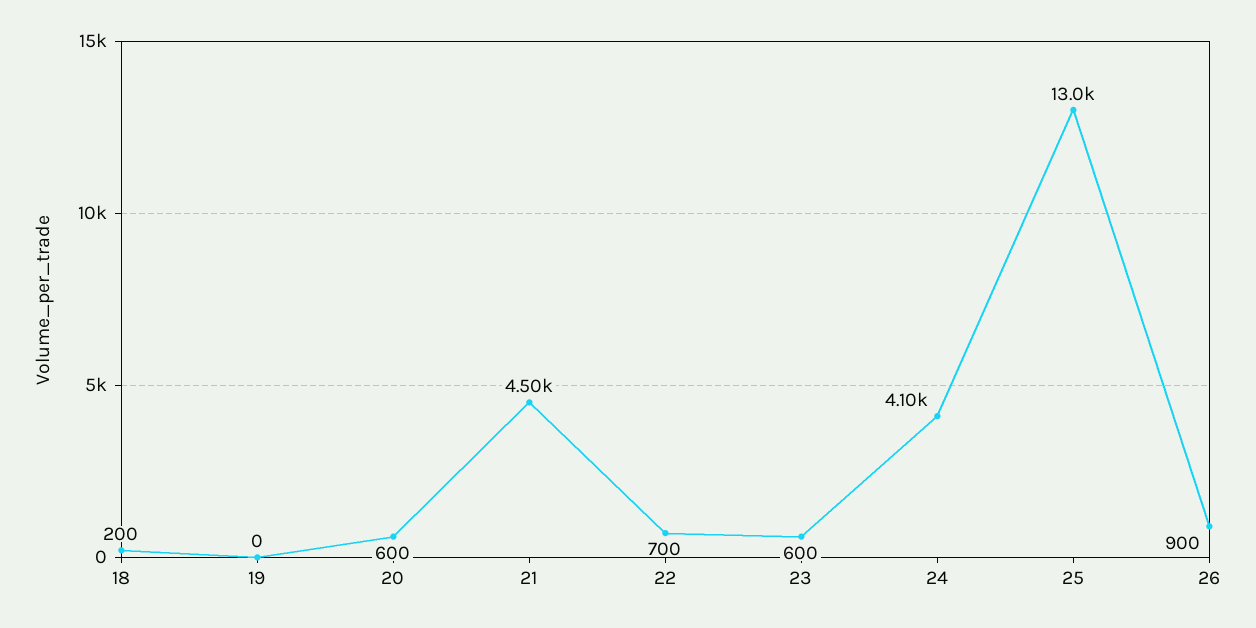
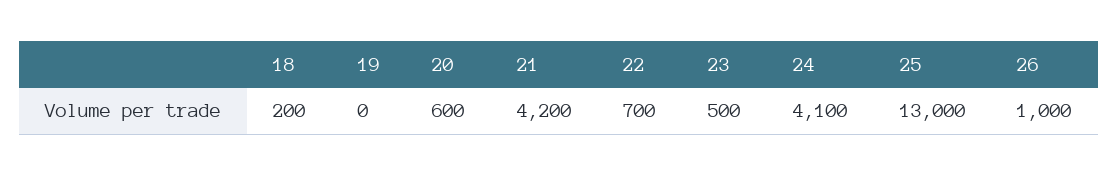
  {
    "18": 200,
    "19": 0,
    "20": 600,
-   "21": 4500,
+   "21": 4200,
    "22": 700,
-   "23": 600,
+   "23": 500,
    "24": 4100,
    "25": 13000,
-   "26": 900
+   "26": 1000
  }

